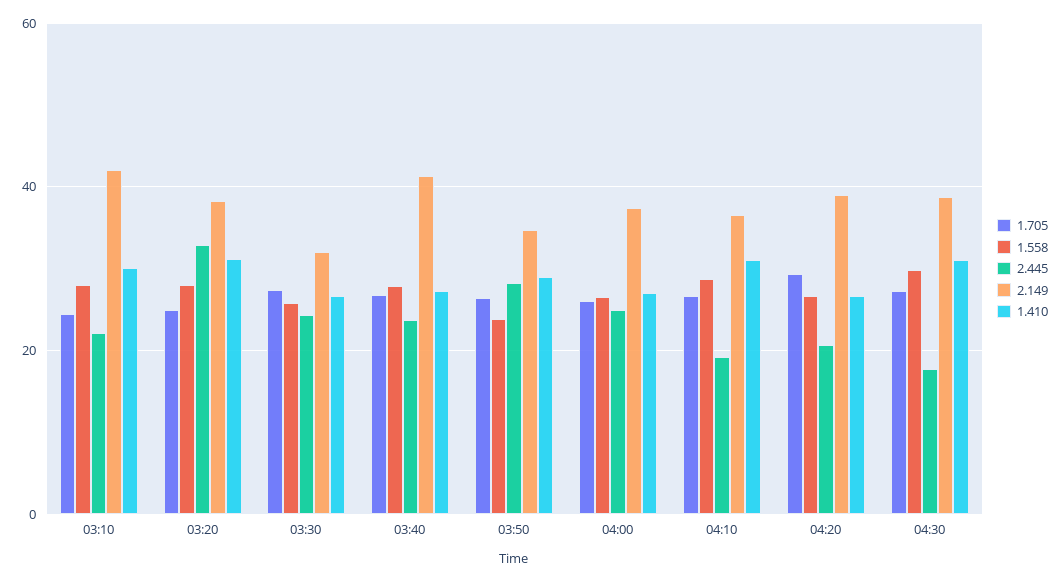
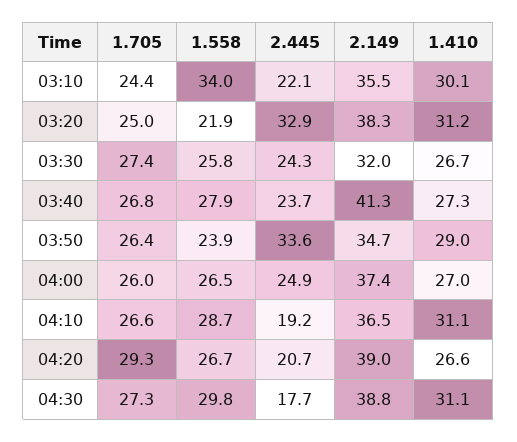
  {
    "1.705": {
      "03:10": 24.4,
      "03:20": 25,
      "03:30": 27.4,
      "03:40": 26.8,
      "03:50": 26.4,
      "04:00": 26,
      "04:10": 26.6,
      "04:20": 29.3,
      "04:30": 27.3
    },
    "1.558": {
-     "03:10": 28,
+     "03:10": 34,
-     "03:20": 28,
+     "03:20": 21.9,
      "03:30": 25.8,
      "03:40": 27.9,
      "03:50": 23.9,
      "04:00": 26.5,
      "04:10": 28.7,
      "04:20": 26.7,
      "04:30": 29.8
    },
    "2.445": {
      "03:10": 22.1,
      "03:20": 32.9,
      "03:30": 24.3,
      "03:40": 23.7,
-     "03:50": 28,
+     "03:50": 33.6,
      "04:00": 24.9,
      "04:10": 19.2,
      "04:20": 20.7,
      "04:30": 17.7
    },
    "2.149": {
-     "03:10": 42,
+     "03:10": 35.5,
      "03:20": 38.3,
      "03:30": 32,
      "03:40": 41.3,
      "03:50": 34.7,
      "04:00": 37.4,
      "04:10": 36.5,
      "04:20": 39,
      "04:30": 38.8
    },
    "1.410": {
      "03:10": 30.1,
      "03:20": 31.2,
      "03:30": 26.7,
      "03:40": 27.3,
      "03:50": 29,
      "04:00": 27,
      "04:10": 31.1,
      "04:20": 26.6,
      "04:30": 31.1
    }
  }

